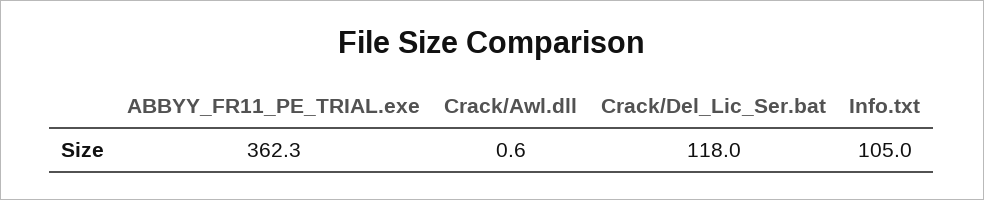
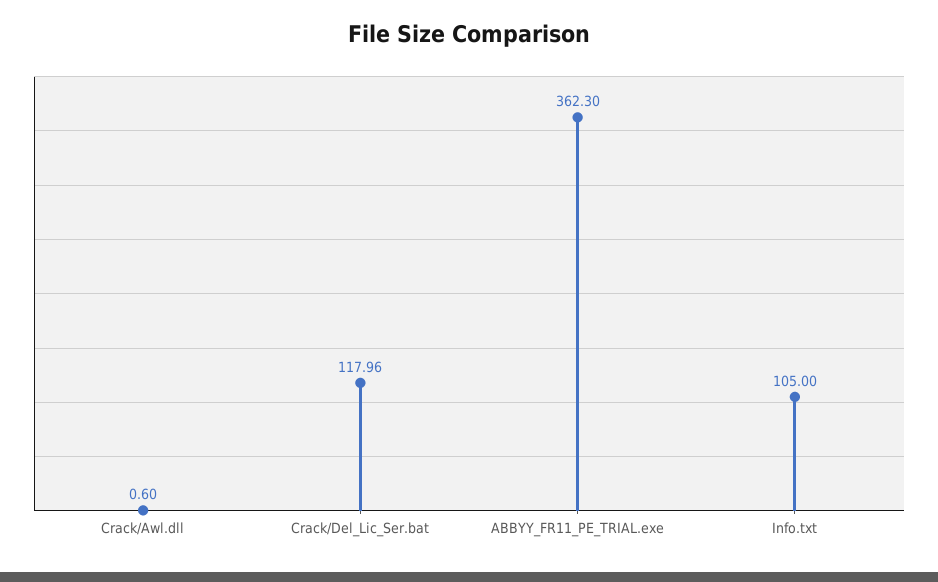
  {
    "ABBYY_FR11_PE_TRIAL.exe": 362.3,
    "Crack/Awl.dll": 0.6,
-   "Crack/Del_Lic_Ser.bat": 118,
+   "Crack/Del_Lic_Ser.bat": 117.96,
    "Info.txt": 105
  }

